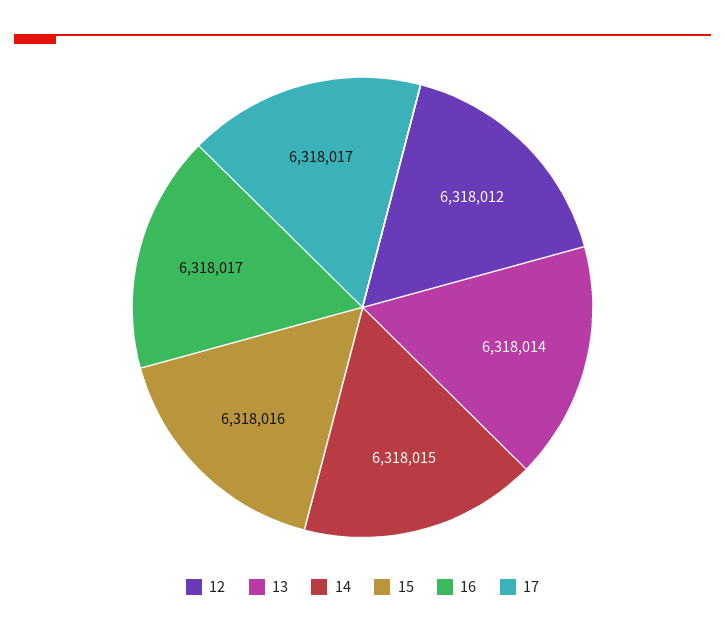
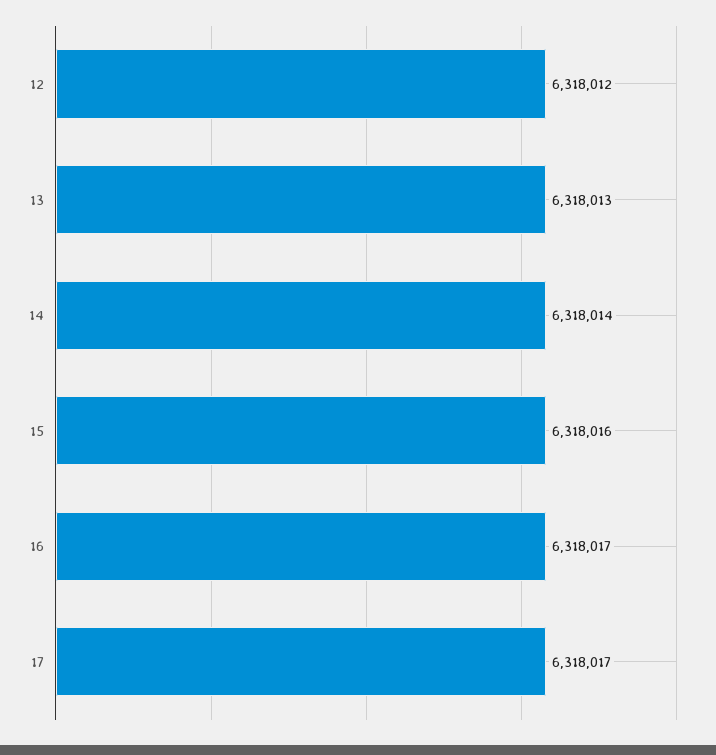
  {
    "12": 6318012,
-   "13": 6318014,
+   "13": 6318013,
-   "14": 6318015,
+   "14": 6318014,
    "15": 6318016,
    "16": 6318017,
    "17": 6318017
  }

